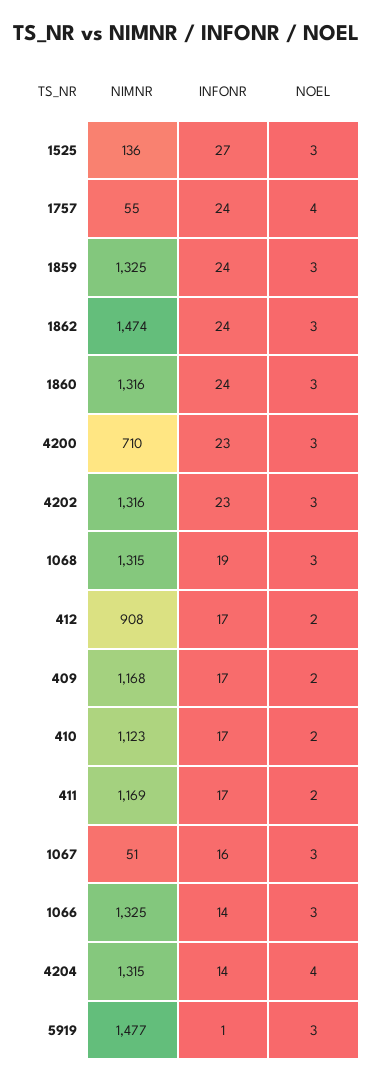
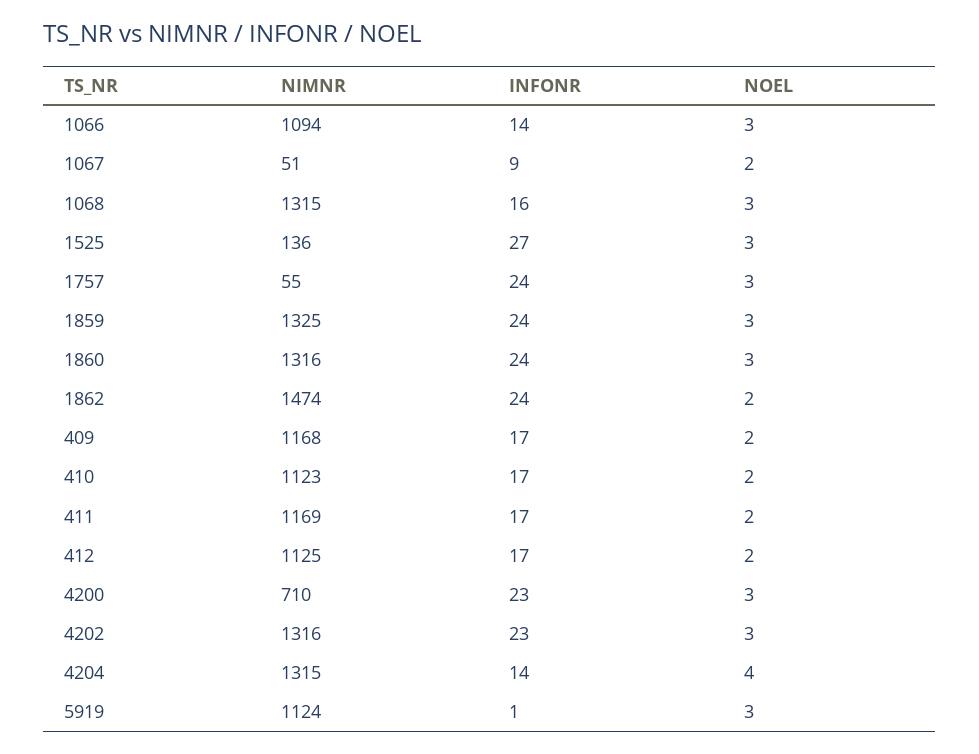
  {
    "NIMNR": {
      "1525": 136,
      "1757": 55,
      "1859": 1325,
      "1862": 1474,
      "1860": 1316,
      "4200": 710,
      "4202": 1316,
      "1068": 1315,
-     "412": 908,
+     "412": 1125,
      "409": 1168,
      "410": 1123,
      "411": 1169,
      "1067": 51,
-     "1066": 1325,
+     "1066": 1094,
      "4204": 1315,
-     "5919": 1477
+     "5919": 1124
    },
    "INFONR": {
      "1525": 27,
      "1757": 24,
      "1859": 24,
      "1862": 24,
      "1860": 24,
      "4200": 23,
      "4202": 23,
-     "1068": 19,
+     "1068": 16,
      "412": 17,
      "409": 17,
      "410": 17,
      "411": 17,
-     "1067": 16,
+     "1067": 9,
      "1066": 14,
      "4204": 14,
      "5919": 1
    },
    "NOEL": {
      "1525": 3,
-     "1757": 4,
+     "1757": 3,
      "1859": 3,
-     "1862": 3,
+     "1862": 2,
      "1860": 3,
      "4200": 3,
      "4202": 3,
      "1068": 3,
      "412": 2,
      "409": 2,
      "410": 2,
      "411": 2,
-     "1067": 3,
+     "1067": 2,
      "1066": 3,
      "4204": 4,
      "5919": 3
    }
  }

